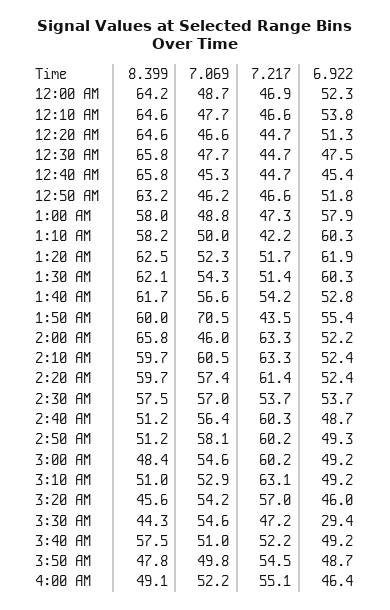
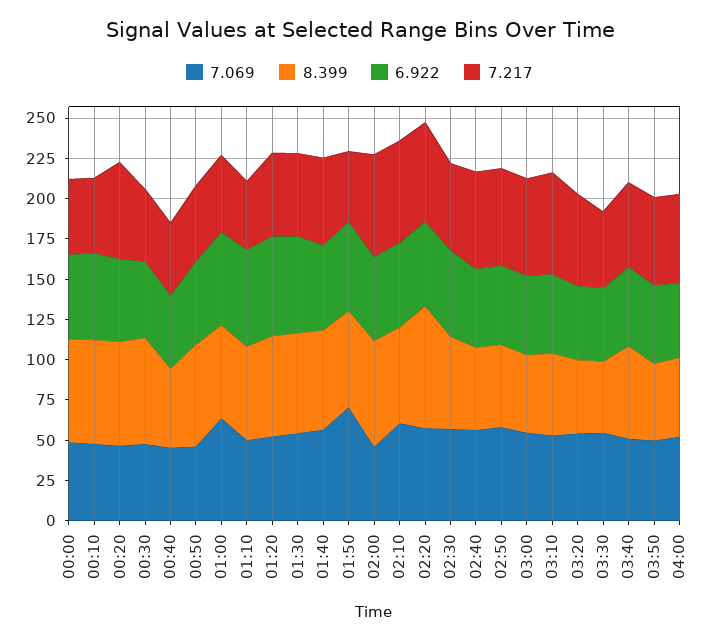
  {
    "8.399": {
      "12:00 AM": 64.2,
      "12:10 AM": 64.6,
      "12:20 AM": 64.6,
      "12:30 AM": 65.8,
-     "12:40 AM": 65.8,
+     "12:40 AM": 50,
      "12:50 AM": 63.2,
      "1:00 AM": 58,
      "1:10 AM": 58.2,
      "1:20 AM": 62.5,
      "1:30 AM": 62.1,
      "1:40 AM": 61.7,
      "1:50 AM": 60,
      "2:00 AM": 65.8,
      "2:10 AM": 59.7,
-     "2:20 AM": 59.7,
+     "2:20 AM": 75,
      "2:30 AM": 57.5,
      "2:40 AM": 51.2,
      "2:50 AM": 51.2,
      "3:00 AM": 48.4,
      "3:10 AM": 51,
      "3:20 AM": 45.6,
      "3:30 AM": 44.3,
      "3:40 AM": 57.5,
      "3:50 AM": 47.8,
      "4:00 AM": 49.1
    },
    "7.069": {
      "12:00 AM": 48.7,
      "12:10 AM": 47.7,
      "12:20 AM": 46.6,
      "12:30 AM": 47.7,
      "12:40 AM": 45.3,
      "12:50 AM": 46.2,
-     "1:00 AM": 48.8,
+     "1:00 AM": 65,
      "1:10 AM": 50,
      "1:20 AM": 52.3,
      "1:30 AM": 54.3,
      "1:40 AM": 56.6,
      "1:50 AM": 70.5,
      "2:00 AM": 46,
      "2:10 AM": 60.5,
      "2:20 AM": 57.4,
      "2:30 AM": 57,
      "2:40 AM": 56.4,
      "2:50 AM": 58.1,
      "3:00 AM": 54.6,
      "3:10 AM": 52.9,
      "3:20 AM": 54.2,
      "3:30 AM": 54.6,
      "3:40 AM": 51,
      "3:50 AM": 49.8,
      "4:00 AM": 52.2
    },
    "7.217": {
      "12:00 AM": 46.9,
      "12:10 AM": 46.6,
-     "12:20 AM": 44.7,
+     "12:20 AM": 60,
      "12:30 AM": 44.7,
      "12:40 AM": 44.7,
      "12:50 AM": 46.6,
      "1:00 AM": 47.3,
      "1:10 AM": 42.2,
      "1:20 AM": 51.7,
      "1:30 AM": 51.4,
      "1:40 AM": 54.2,
      "1:50 AM": 43.5,
      "2:00 AM": 63.3,
      "2:10 AM": 63.3,
      "2:20 AM": 61.4,
      "2:30 AM": 53.7,
      "2:40 AM": 60.3,
      "2:50 AM": 60.2,
      "3:00 AM": 60.2,
      "3:10 AM": 63.1,
      "3:20 AM": 57,
      "3:30 AM": 47.2,
      "3:40 AM": 52.2,
      "3:50 AM": 54.5,
      "4:00 AM": 55.1
    },
    "6.922": {
      "12:00 AM": 52.3,
      "12:10 AM": 53.8,
      "12:20 AM": 51.3,
      "12:30 AM": 47.5,
      "12:40 AM": 45.4,
      "12:50 AM": 51.8,
      "1:00 AM": 57.9,
      "1:10 AM": 60.3,
      "1:20 AM": 61.9,
      "1:30 AM": 60.3,
      "1:40 AM": 52.8,
      "1:50 AM": 55.4,
      "2:00 AM": 52.2,
      "2:10 AM": 52.4,
      "2:20 AM": 52.4,
      "2:30 AM": 53.7,
      "2:40 AM": 48.7,
      "2:50 AM": 49.3,
      "3:00 AM": 49.2,
      "3:10 AM": 49.2,
      "3:20 AM": 46,
-     "3:30 AM": 29.4,
+     "3:30 AM": 45,
      "3:40 AM": 49.2,
      "3:50 AM": 48.7,
      "4:00 AM": 46.4
    }
  }

